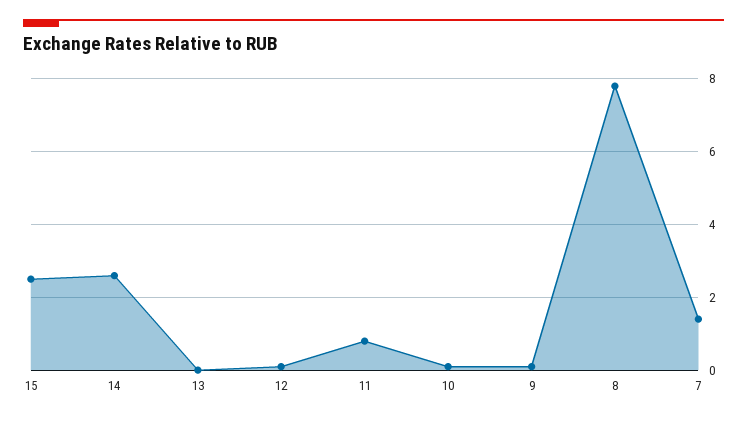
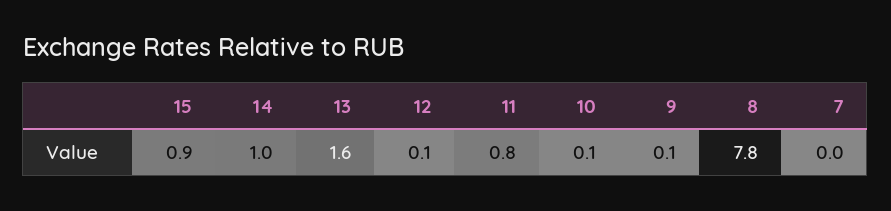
  {
-   "15": 2.5,
+   "15": 0.9,
-   "14": 2.5,
+   "14": 1,
-   "13": 0,
+   "13": 1.6,
    "12": 0.1,
    "11": 0.8,
    "10": 0.1,
    "9": 0.1,
    "8": 7.8,
-   "7": 1.5
+   "7": 0
  }

